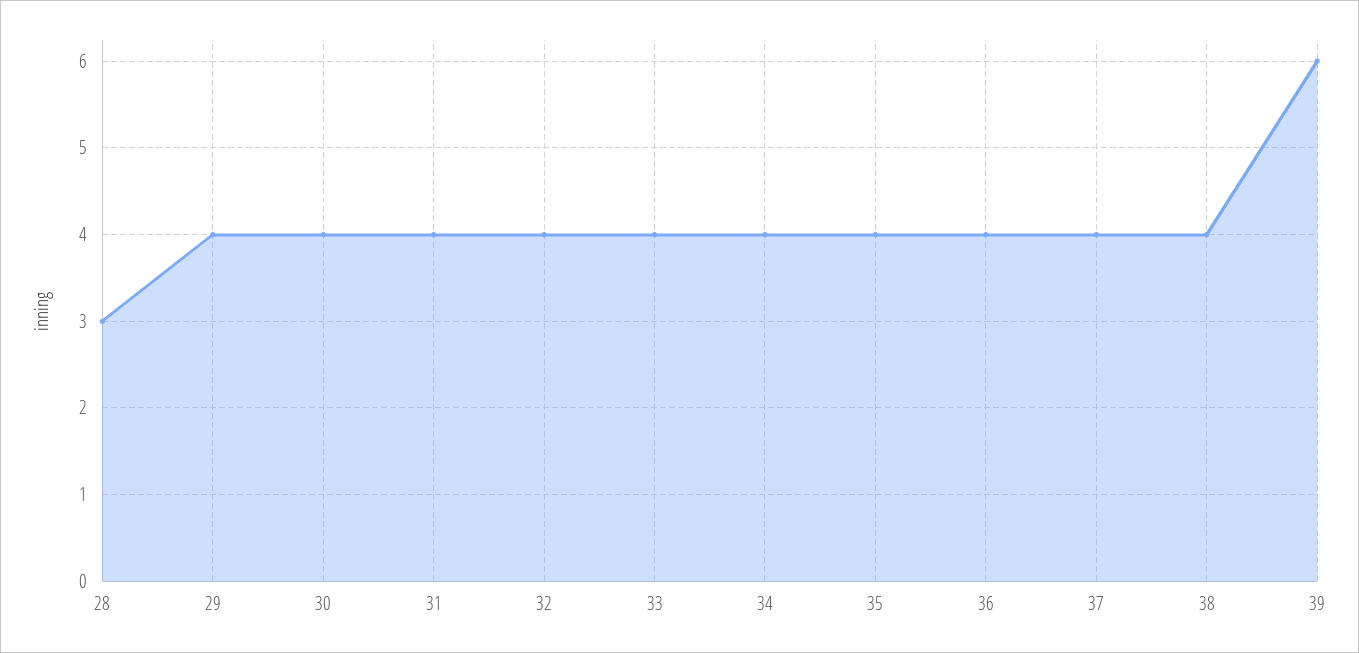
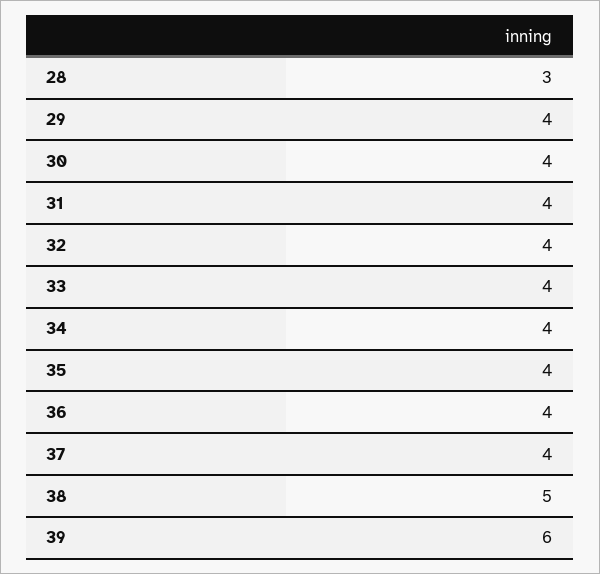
  {
    "28": 3,
    "29": 4,
    "30": 4,
    "31": 4,
    "32": 4,
    "33": 4,
    "34": 4,
    "35": 4,
    "36": 4,
    "37": 4,
-   "38": 4,
+   "38": 5,
    "39": 6
  }

